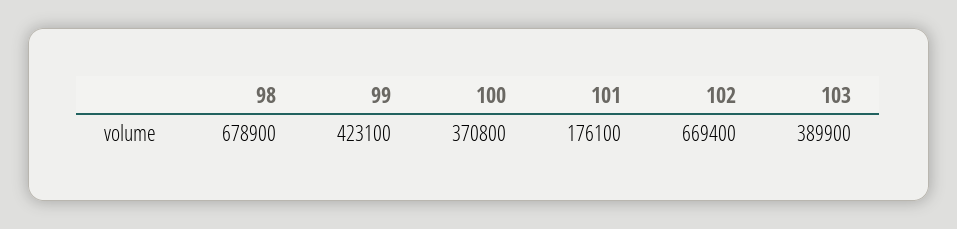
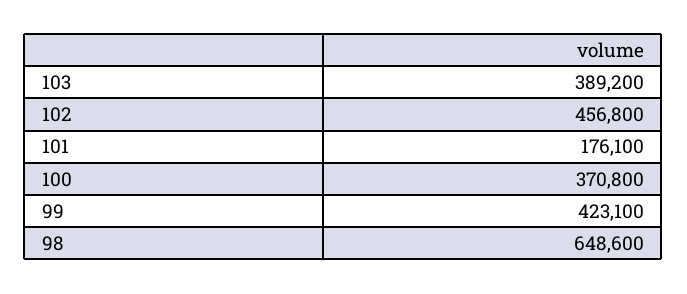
  {
-   "98": 678900,
+   "98": 648600,
    "99": 423100,
    "100": 370800,
    "101": 176100,
-   "102": 669400,
+   "102": 456800,
-   "103": 389900
+   "103": 389200
  }

